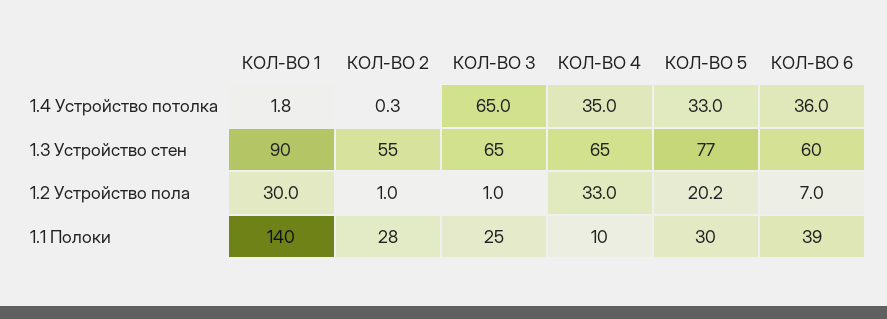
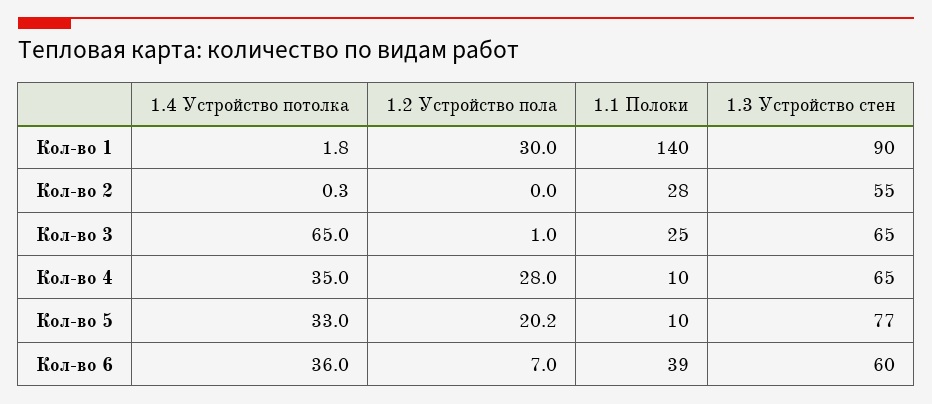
  {
    "КОЛ-ВО 1": {
      "1.4 Устройство потолка": 1.8,
      "1.3 Устройство стен": 90,
      "1.2 Устройство пола": 30,
      "1.1 Полоки": 140
    },
    "КОЛ-ВО 2": {
      "1.4 Устройство потолка": 0.3,
      "1.3 Устройство стен": 55,
-     "1.2 Устройство пола": 1,
+     "1.2 Устройство пола": 0,
      "1.1 Полоки": 28
    },
    "КОЛ-ВО 3": {
      "1.4 Устройство потолка": 65,
      "1.3 Устройство стен": 65,
      "1.2 Устройство пола": 1,
      "1.1 Полоки": 25
    },
    "КОЛ-ВО 4": {
      "1.4 Устройство потолка": 35,
      "1.3 Устройство стен": 65,
-     "1.2 Устройство пола": 33,
+     "1.2 Устройство пола": 28,
      "1.1 Полоки": 10
    },
    "КОЛ-ВО 5": {
      "1.4 Устройство потолка": 33,
      "1.3 Устройство стен": 77,
      "1.2 Устройство пола": 20.2,
-     "1.1 Полоки": 30
+     "1.1 Полоки": 10
    },
    "КОЛ-ВО 6": {
      "1.4 Устройство потолка": 36,
      "1.3 Устройство стен": 60,
      "1.2 Устройство пола": 7,
      "1.1 Полоки": 39
    }
  }

